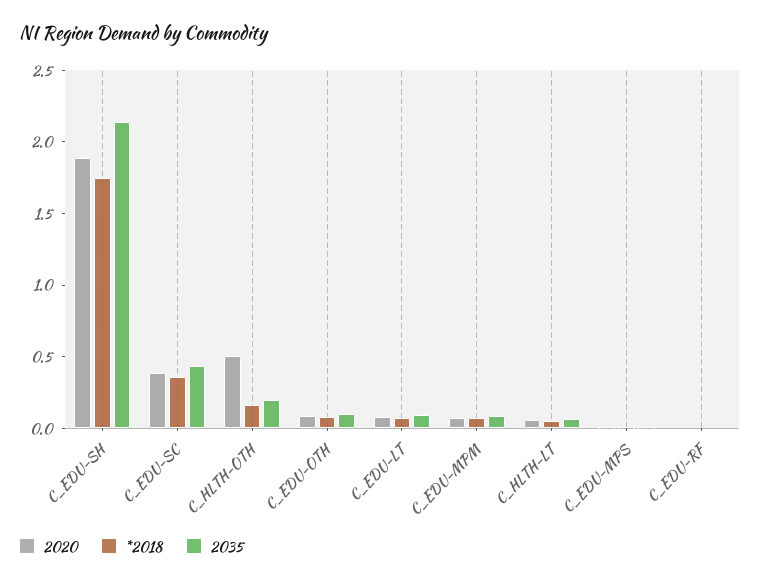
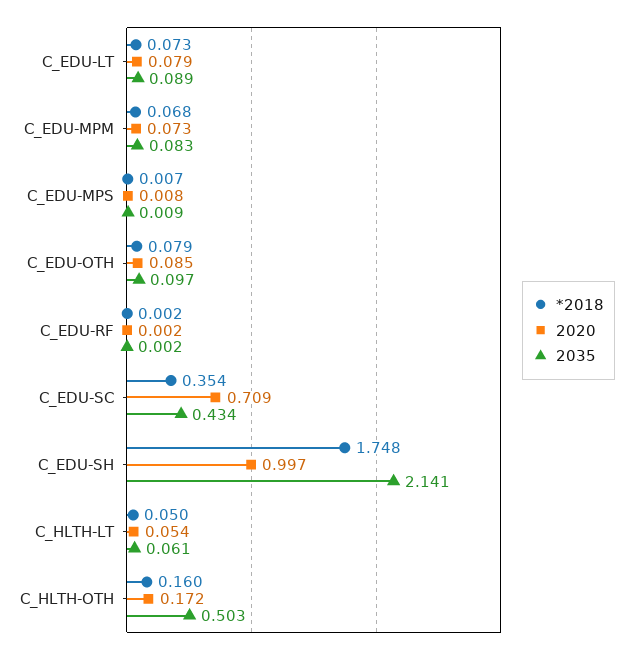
  {
    "2020": {
-     "C_EDU-SH": 1.9,
+     "C_EDU-SH": 0.997,
-     "C_EDU-SC": 0.4,
+     "C_EDU-SC": 0.709,
-     "C_HLTH-OTH": 0.5,
+     "C_HLTH-OTH": 0.172,
      "C_EDU-OTH": 0.085,
      "C_EDU-LT": 0.079,
      "C_EDU-MPM": 0.073,
      "C_HLTH-LT": 0.054,
      "C_EDU-MPS": 0.008,
      "C_EDU-RF": 0.002
    },
    "*2018": {
      "C_EDU-SH": 1.748,
      "C_EDU-SC": 0.354,
      "C_HLTH-OTH": 0.16,
      "C_EDU-OTH": 0.079,
      "C_EDU-LT": 0.073,
      "C_EDU-MPM": 0.068,
      "C_HLTH-LT": 0.05,
      "C_EDU-MPS": 0.007,
      "C_EDU-RF": 0.002
    },
    "2035": {
      "C_EDU-SH": 2.141,
      "C_EDU-SC": 0.434,
-     "C_HLTH-OTH": 0.2,
+     "C_HLTH-OTH": 0.503,
      "C_EDU-OTH": 0.097,
      "C_EDU-LT": 0.089,
      "C_EDU-MPM": 0.083,
      "C_HLTH-LT": 0.061,
      "C_EDU-MPS": 0.009,
      "C_EDU-RF": 0.002
    }
  }

